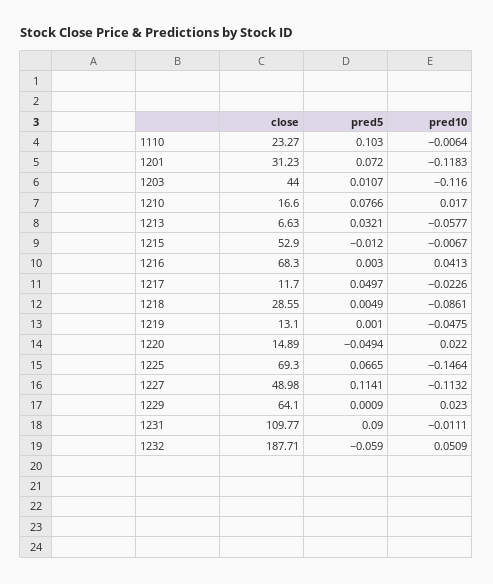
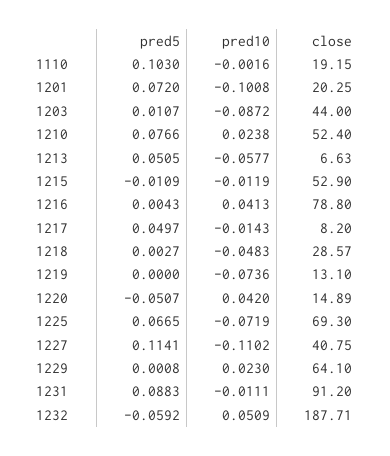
  {
    "close": {
-     "1110": 23.27,
+     "1110": 19.15,
-     "1201": 31.23,
+     "1201": 20.25,
      "1203": 44,
-     "1210": 16.6,
+     "1210": 52.4,
      "1213": 6.63,
      "1215": 52.9,
-     "1216": 68.3,
+     "1216": 78.8,
-     "1217": 11.7,
+     "1217": 8.2,
-     "1218": 28.55,
+     "1218": 28.57,
      "1219": 13.1,
      "1220": 14.89,
      "1225": 69.3,
-     "1227": 48.98,
+     "1227": 40.75,
      "1229": 64.1,
-     "1231": 109.77,
+     "1231": 91.2,
      "1232": 187.71
    },
    "pred5": {
      "1110": 0.103,
      "1201": 0.072,
      "1203": 0.0107,
      "1210": 0.0766,
-     "1213": 0.0321,
+     "1213": 0.0505,
-     "1215": -0.012,
+     "1215": -0.0109,
-     "1216": 0.003,
+     "1216": 0.0043,
      "1217": 0.0497,
-     "1218": 0.0049,
+     "1218": 0.0027,
-     "1219": 0.001,
+     "1219": 0,
-     "1220": -0.0494,
+     "1220": -0.0507,
      "1225": 0.0665,
      "1227": 0.1141,
-     "1229": 0.0009,
+     "1229": 0.0008,
-     "1231": 0.09,
+     "1231": 0.0883,
-     "1232": -0.059
+     "1232": -0.0592
    },
    "pred10": {
-     "1110": -0.0064,
+     "1110": -0.0016,
-     "1201": -0.1183,
+     "1201": -0.1008,
-     "1203": -0.116,
+     "1203": -0.0872,
-     "1210": 0.017,
+     "1210": 0.0238,
      "1213": -0.0577,
-     "1215": -0.0067,
+     "1215": -0.0119,
      "1216": 0.0413,
-     "1217": -0.0226,
+     "1217": -0.0143,
-     "1218": -0.0861,
+     "1218": -0.0483,
-     "1219": -0.0475,
+     "1219": -0.0736,
-     "1220": 0.022,
+     "1220": 0.042,
-     "1225": -0.1464,
+     "1225": -0.0719,
-     "1227": -0.1132,
+     "1227": -0.1102,
      "1229": 0.023,
      "1231": -0.0111,
      "1232": 0.0509
    }
  }

